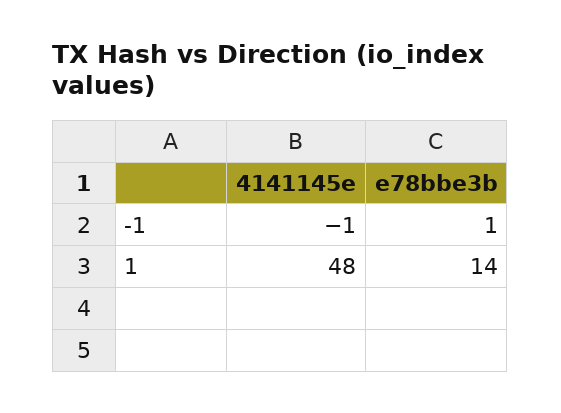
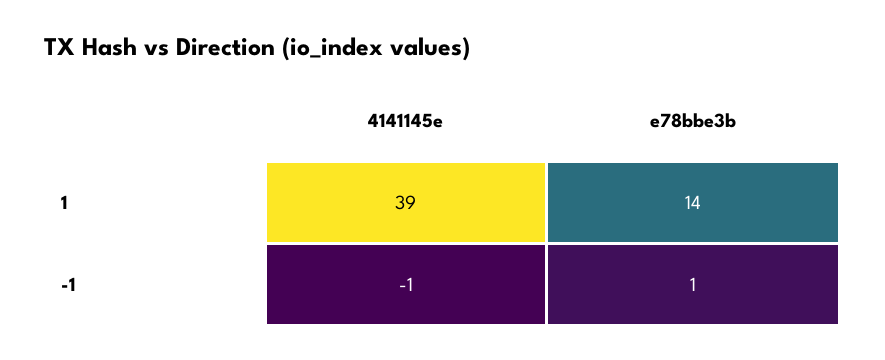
  {
    "4141145e": {
      "-1": -1,
-     "1": 48
+     "1": 39
    },
    "e78bbe3b": {
      "-1": 1,
      "1": 14
    }
  }

